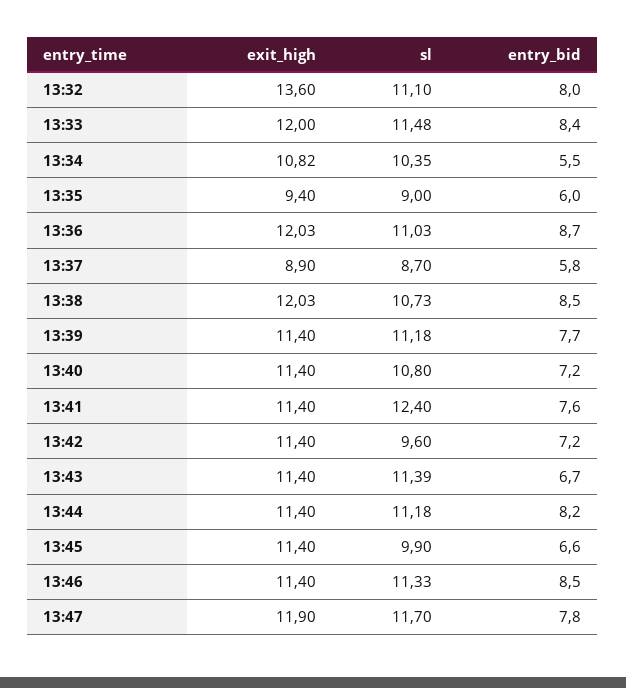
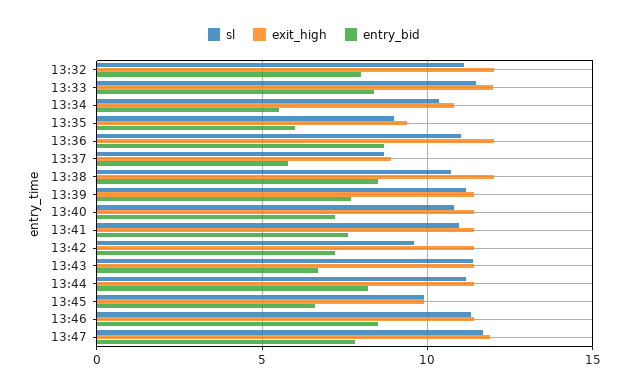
  {
    "exit_high": {
-     "13:32": 13.6,
+     "13:32": 12,
      "13:33": 12,
      "13:34": 10.82,
      "13:35": 9.4,
      "13:36": 12.03,
      "13:37": 8.9,
      "13:38": 12.03,
      "13:39": 11.4,
      "13:40": 11.4,
      "13:41": 11.4,
      "13:42": 11.4,
      "13:43": 11.4,
      "13:44": 11.4,
-     "13:45": 11.4,
+     "13:45": 10,
      "13:46": 11.4,
      "13:47": 11.9
    },
    "sl": {
      "13:32": 11.1,
      "13:33": 11.48,
      "13:34": 10.35,
      "13:35": 9,
      "13:36": 11.03,
      "13:37": 8.7,
      "13:38": 10.73,
      "13:39": 11.18,
      "13:40": 10.8,
-     "13:41": 12.4,
+     "13:41": 11,
      "13:42": 9.6,
      "13:43": 11.39,
      "13:44": 11.18,
      "13:45": 9.9,
      "13:46": 11.33,
      "13:47": 11.7
    },
    "entry_bid": {
      "13:32": 8,
      "13:33": 8.4,
      "13:34": 5.5,
      "13:35": 6,
      "13:36": 8.7,
      "13:37": 5.8,
      "13:38": 8.5,
      "13:39": 7.7,
      "13:40": 7.2,
      "13:41": 7.6,
      "13:42": 7.2,
      "13:43": 6.7,
      "13:44": 8.2,
      "13:45": 6.6,
      "13:46": 8.5,
      "13:47": 7.8
    }
  }

